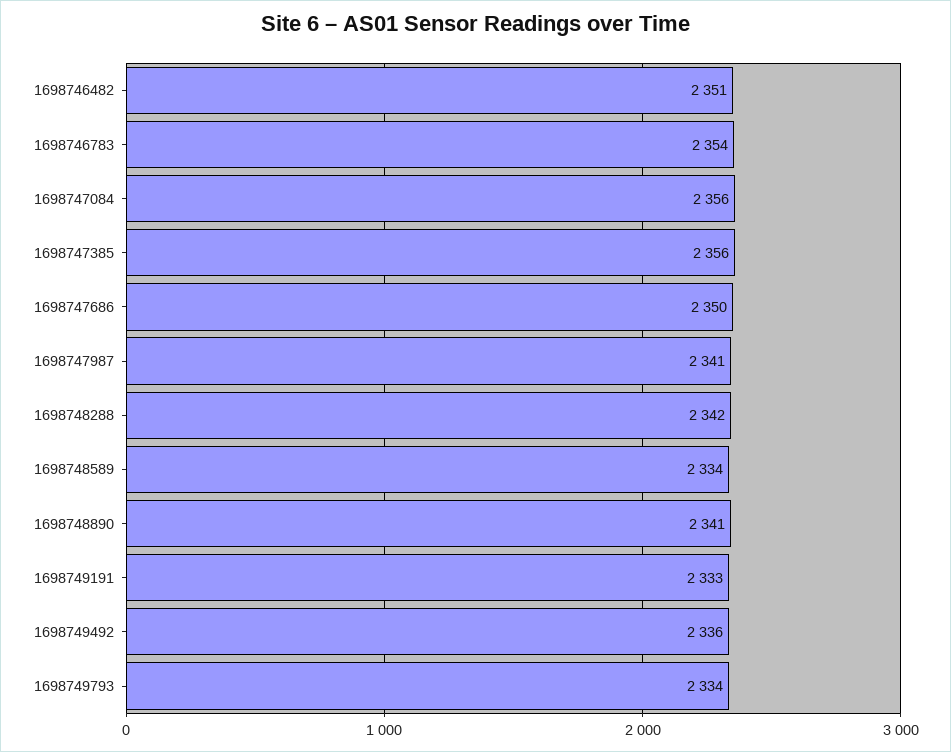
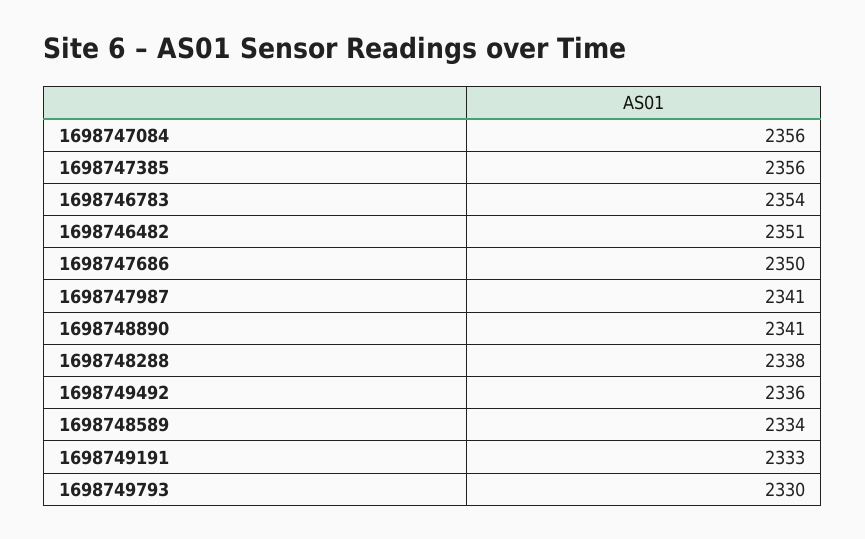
  {
    "1698746482": 2351,
    "1698746783": 2354,
    "1698747084": 2356,
    "1698747385": 2356,
    "1698747686": 2350,
    "1698747987": 2341,
-   "1698748288": 2342,
+   "1698748288": 2338,
    "1698748589": 2334,
    "1698748890": 2341,
    "1698749191": 2333,
    "1698749492": 2336,
-   "1698749793": 2334
+   "1698749793": 2330
  }

